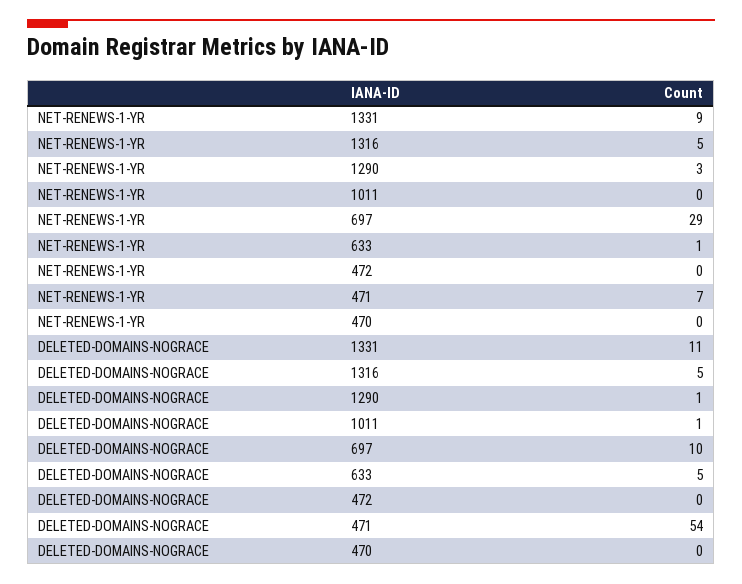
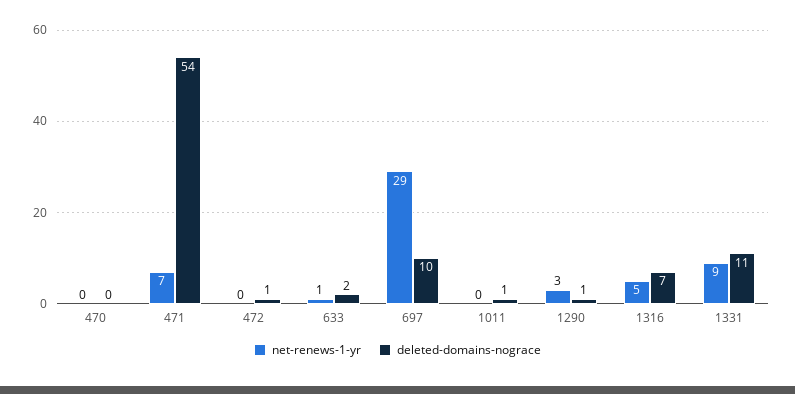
  {
    "NET-RENEWS-1-YR": {
      "1331": 9,
      "1316": 5,
      "1290": 3,
      "1011": 0,
      "697": 29,
      "633": 1,
      "472": 0,
      "471": 7,
      "470": 0
    },
    "DELETED-DOMAINS-NOGRACE": {
      "1331": 11,
-     "1316": 5,
+     "1316": 7,
      "1290": 1,
      "1011": 1,
      "697": 10,
-     "633": 5,
+     "633": 2,
-     "472": 0,
+     "472": 1,
      "471": 54,
      "470": 0
    }
  }

